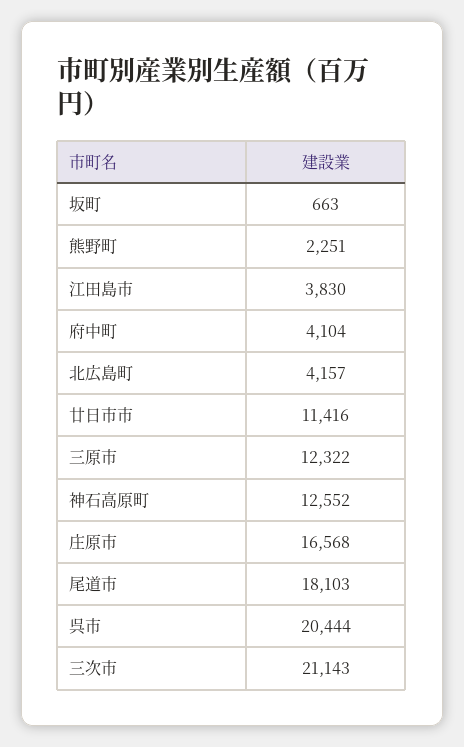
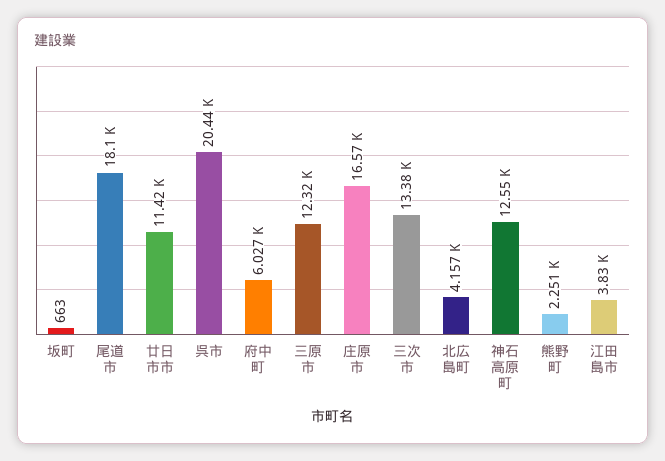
  {
    "坂町": 663,
    "熊野町": 2251,
    "江田島市": 3830,
-   "府中町": 4104,
+   "府中町": 6027,
    "北広島町": 4157,
    "廿日市市": 11416,
    "三原市": 12322,
    "神石高原町": 12552,
    "庄原市": 16568,
    "尾道市": 18103,
    "呉市": 20444,
-   "三次市": 21143
+   "三次市": 13380
  }

